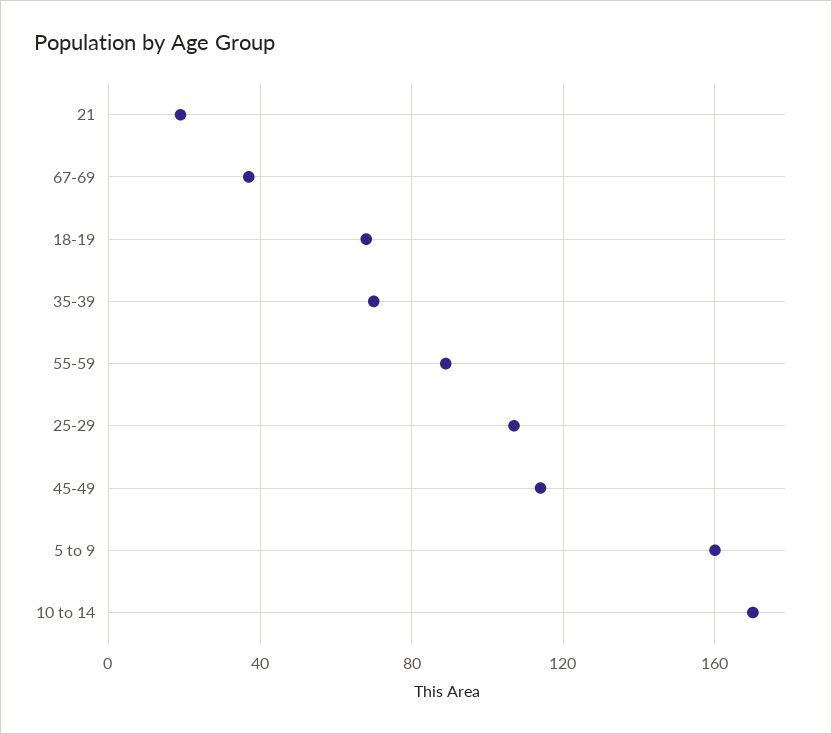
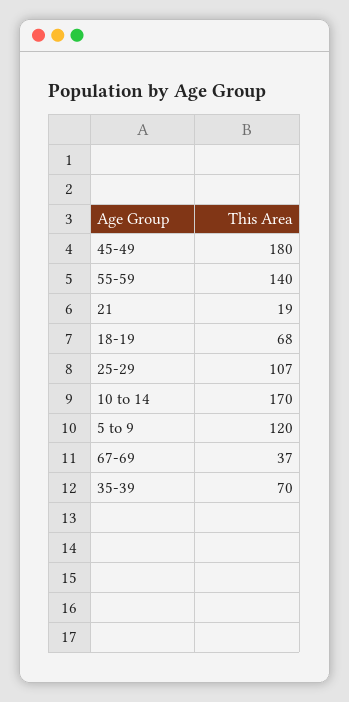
  {
    "21": 19,
    "67-69": 37,
    "18-19": 68,
    "35-39": 70,
-   "55-59": 90,
+   "55-59": 140,
    "25-29": 107,
-   "45-49": 115,
+   "45-49": 180,
-   "5 to 9": 160,
+   "5 to 9": 120,
    "10 to 14": 170
  }

